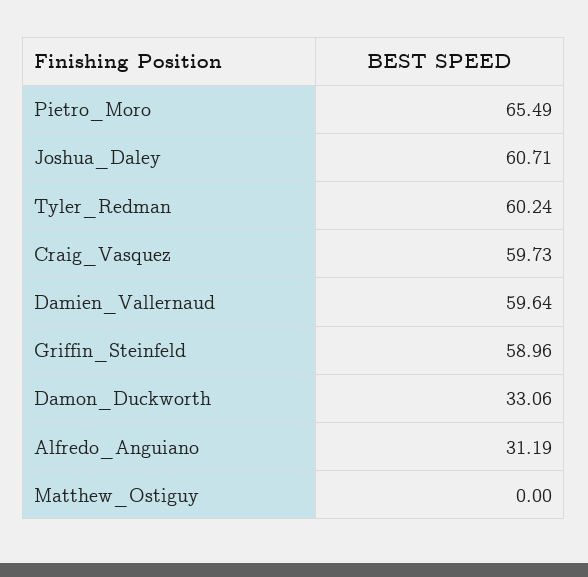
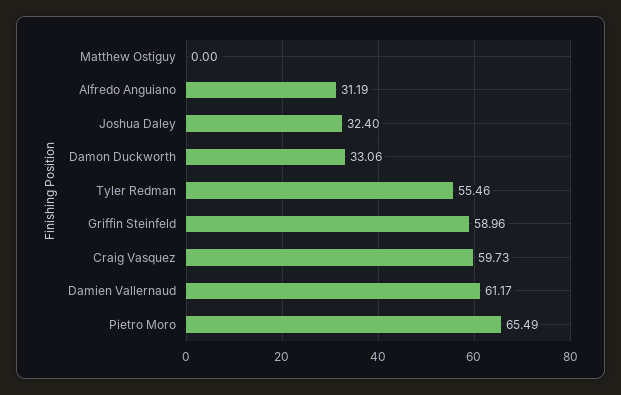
  {
    "Pietro_Moro": 65.49,
-   "Joshua_Daley": 60.71,
+   "Joshua_Daley": 32.4,
-   "Tyler_Redman": 60.24,
+   "Tyler_Redman": 55.46,
    "Craig_Vasquez": 59.73,
-   "Damien_Vallernaud": 59.64,
+   "Damien_Vallernaud": 61.17,
    "Griffin_Steinfeld": 58.96,
    "Damon_Duckworth": 33.06,
    "Alfredo_Anguiano": 31.19,
    "Matthew_Ostiguy": 0
  }

